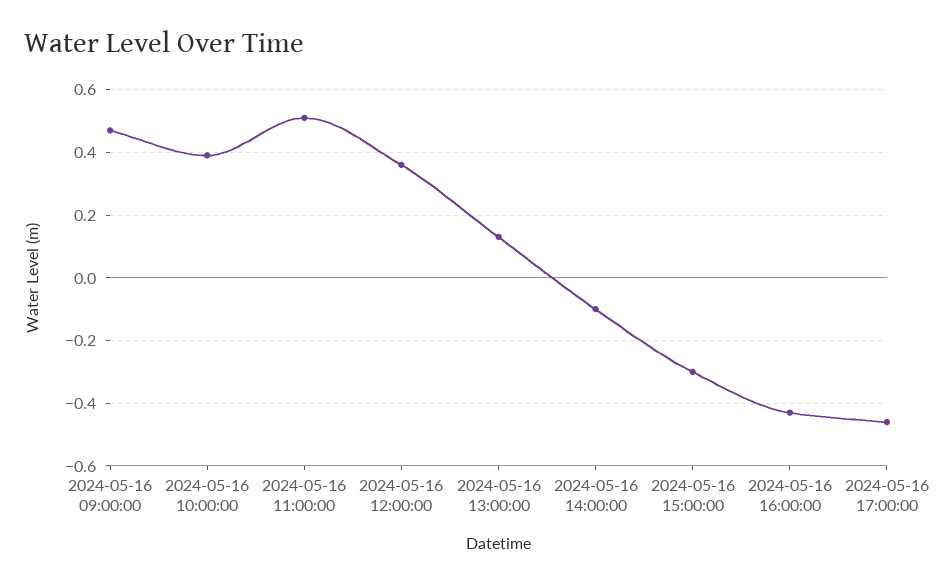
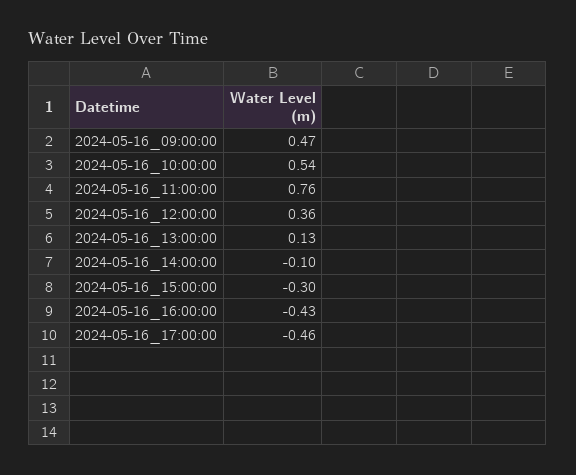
  {
    "2024-05-16 09:00:00": 0.47,
-   "2024-05-16 10:00:00": 0.4,
+   "2024-05-16 10:00:00": 0.54,
-   "2024-05-16 11:00:00": 0.5,
+   "2024-05-16 11:00:00": 0.76,
    "2024-05-16 12:00:00": 0.36,
    "2024-05-16 13:00:00": 0.13,
    "2024-05-16 14:00:00": -0.1,
    "2024-05-16 15:00:00": -0.3,
    "2024-05-16 16:00:00": -0.43,
    "2024-05-16 17:00:00": -0.46
  }

